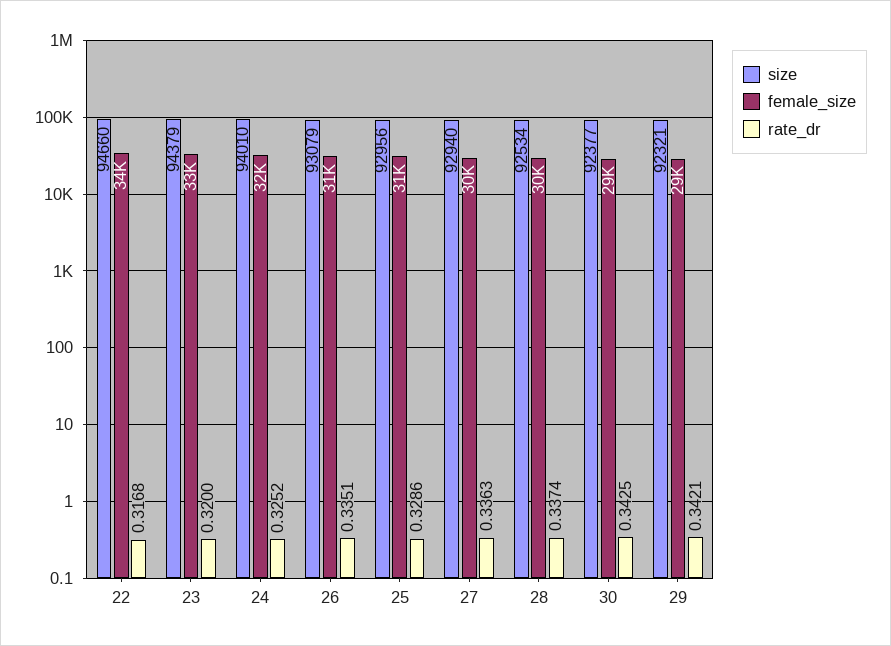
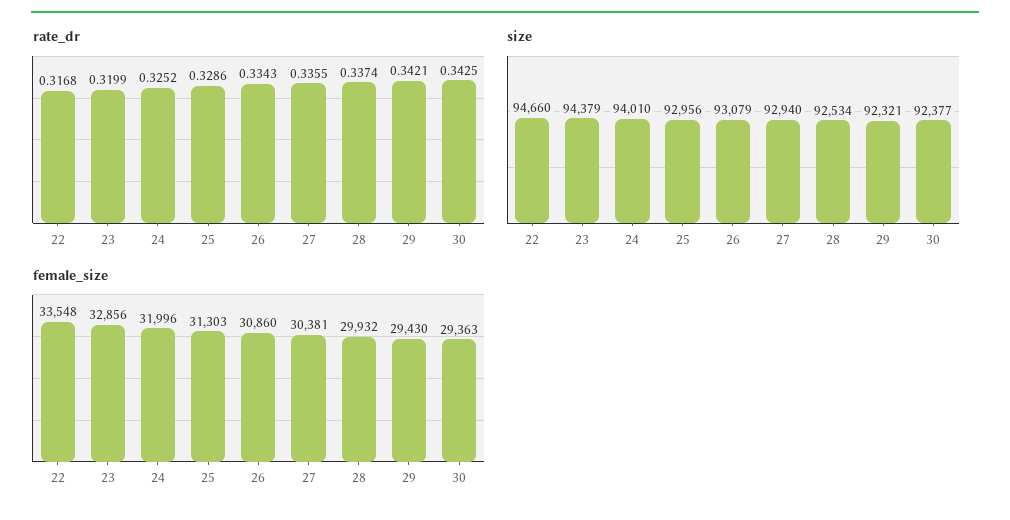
  {
    "size": {
      "22": 94660,
      "23": 94379,
      "24": 94010,
      "26": 93079,
      "25": 92956,
      "27": 92940,
      "28": 92534,
      "30": 92377,
      "29": 92321
    },
    "female_size": {
      "22": 33548,
      "23": 32856,
      "24": 31996,
      "26": 30860,
      "25": 31303,
      "27": 30381,
      "28": 29932,
      "30": 29363,
      "29": 29430
    },
    "rate_dr": {
      "22": 0.3168,
-     "23": 0.32,
+     "23": 0.3199,
      "24": 0.3252,
-     "26": 0.3351,
+     "26": 0.3343,
      "25": 0.3286,
-     "27": 0.3363,
+     "27": 0.3355,
      "28": 0.3374,
      "30": 0.3425,
      "29": 0.3421
    }
  }

